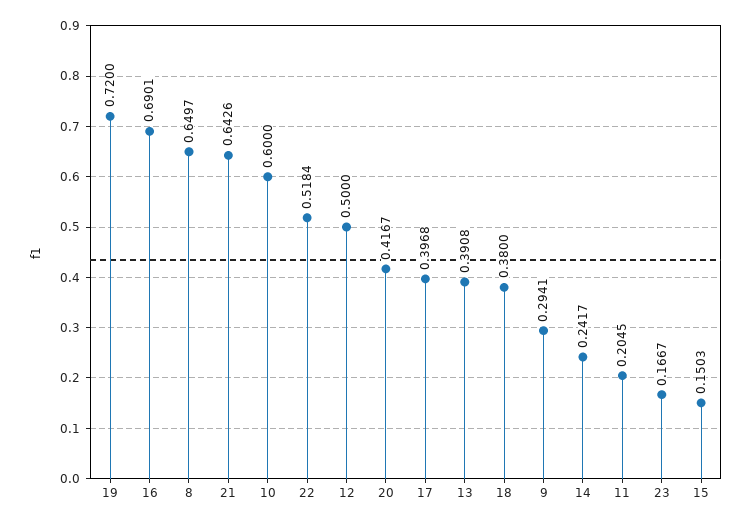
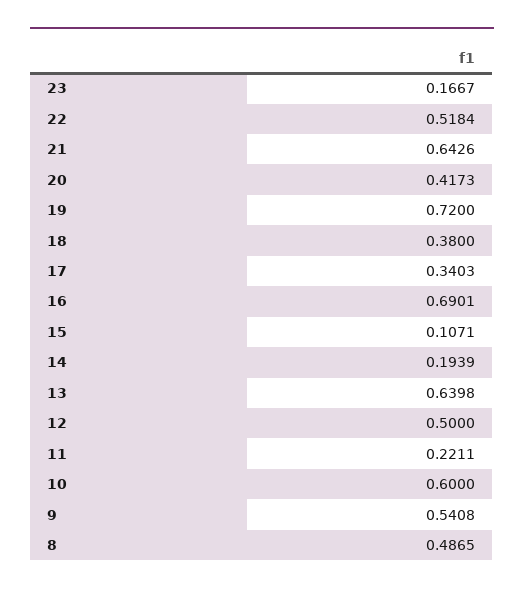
  {
    "19": 0.72,
    "16": 0.6901,
-   "8": 0.6497,
+   "8": 0.4865,
    "21": 0.6426,
    "10": 0.6,
    "22": 0.5184,
    "12": 0.5,
-   "20": 0.4167,
+   "20": 0.4173,
-   "17": 0.3968,
+   "17": 0.3403,
-   "13": 0.3908,
+   "13": 0.6398,
    "18": 0.38,
-   "9": 0.2941,
+   "9": 0.5408,
-   "14": 0.2417,
+   "14": 0.1939,
-   "11": 0.2045,
+   "11": 0.2211,
    "23": 0.1667,
-   "15": 0.1503
+   "15": 0.1071
  }

